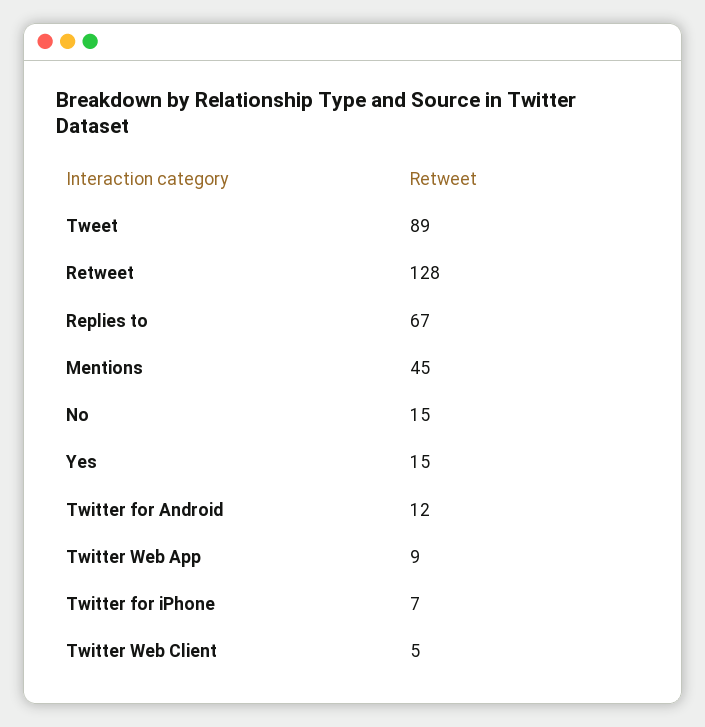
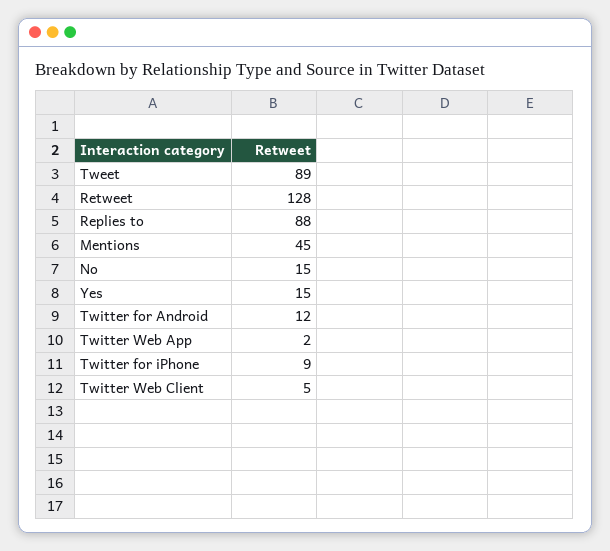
  {
    "Tweet": 89,
    "Retweet": 128,
-   "Replies to": 67,
+   "Replies to": 88,
    "Mentions": 45,
    "No": 15,
    "Yes": 15,
    "Twitter for Android": 12,
-   "Twitter Web App": 9,
+   "Twitter Web App": 2,
-   "Twitter for iPhone": 7,
+   "Twitter for iPhone": 9,
    "Twitter Web Client": 5
  }

